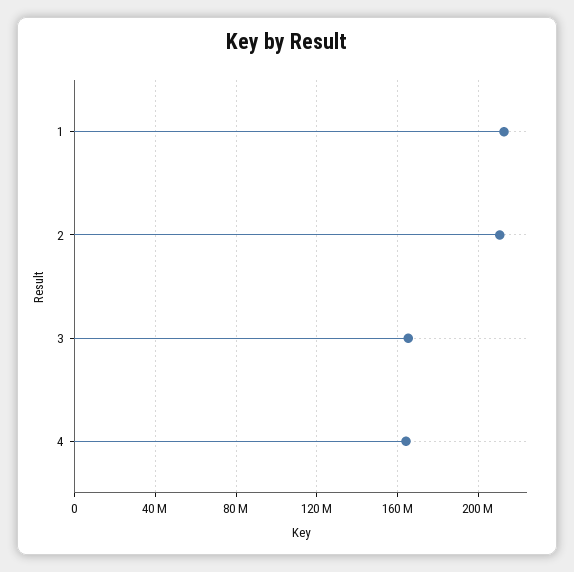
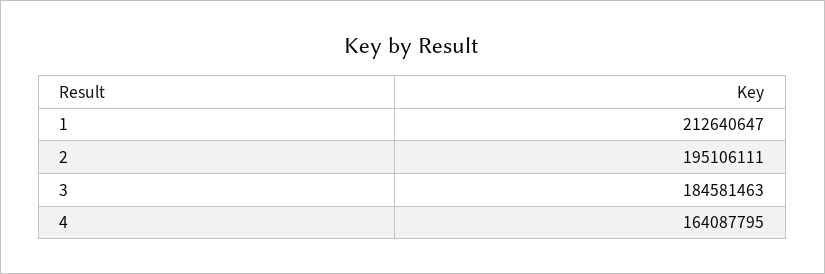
  {
    "1": 212640647,
-   "2": 210000000,
+   "2": 195106111,
-   "3": 165000000,
+   "3": 184581463,
    "4": 164087795
  }

